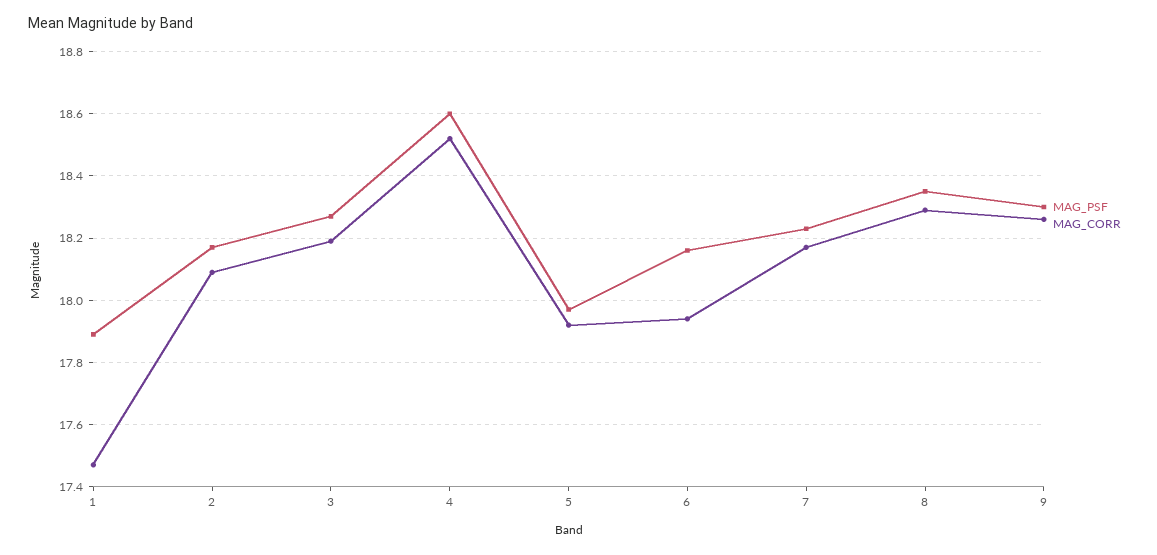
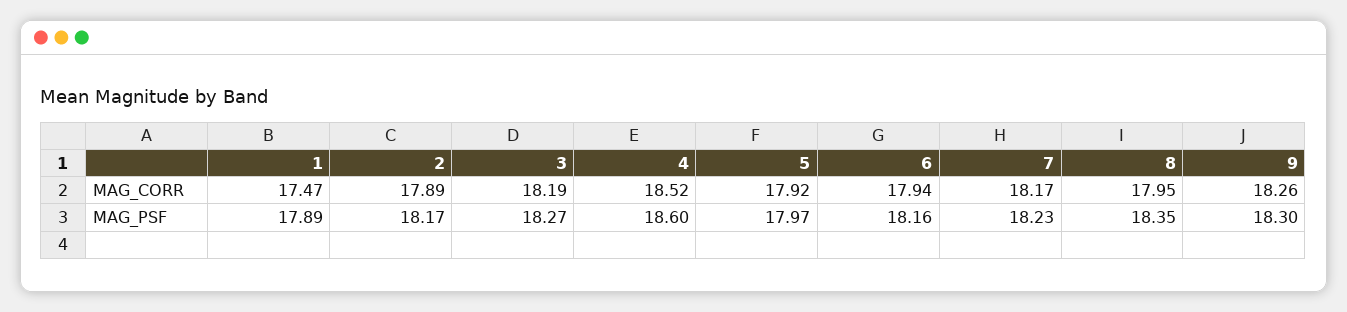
  {
    "MAG_PSF": {
      "1": 17.89,
      "2": 18.17,
      "3": 18.27,
      "4": 18.6,
      "5": 17.97,
      "6": 18.16,
      "7": 18.23,
      "8": 18.35,
      "9": 18.3
    },
    "MAG_CORR": {
      "1": 17.47,
-     "2": 18.1,
+     "2": 17.89,
      "3": 18.19,
      "4": 18.52,
      "5": 17.92,
      "6": 17.94,
      "7": 18.17,
-     "8": 18.3,
+     "8": 17.95,
      "9": 18.26
    }
  }

